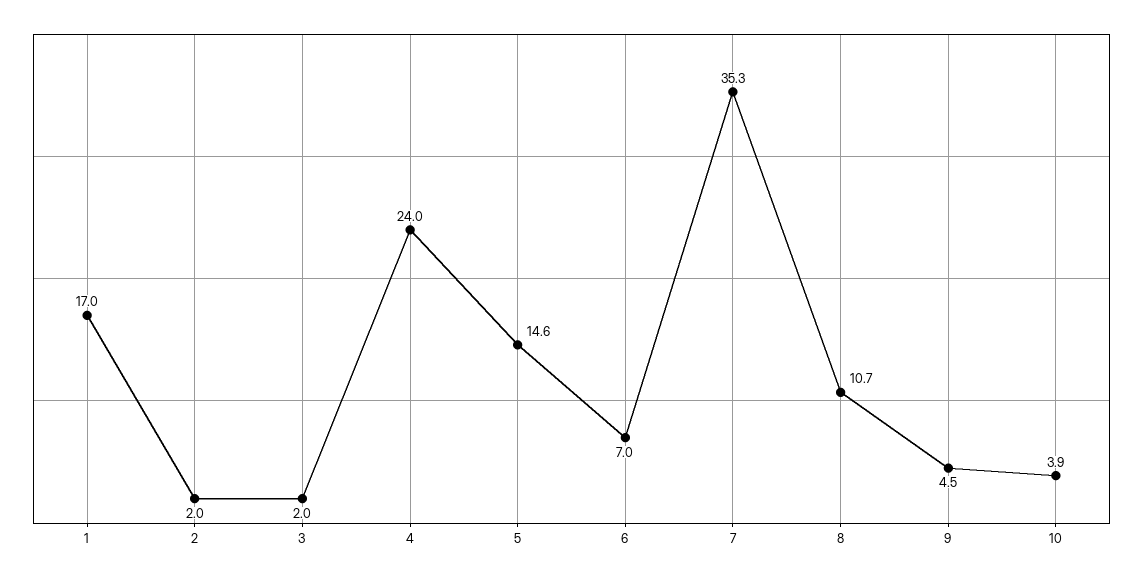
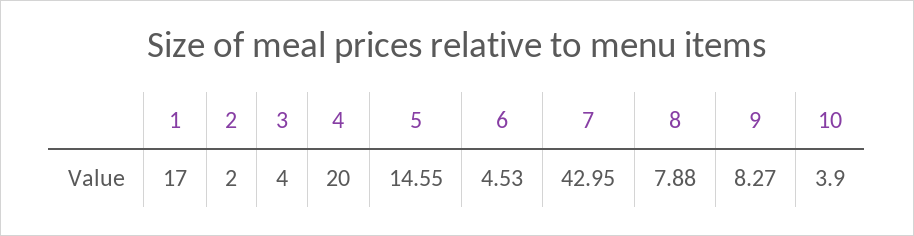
  {
    "1": 17,
    "2": 2,
-   "3": 2,
+   "3": 4,
-   "4": 24,
+   "4": 20,
    "5": 14.55,
-   "6": 7,
+   "6": 4.53,
-   "7": 35.3,
+   "7": 42.95,
-   "8": 10.7,
+   "8": 7.88,
-   "9": 4.5,
+   "9": 8.27,
    "10": 3.9
  }

